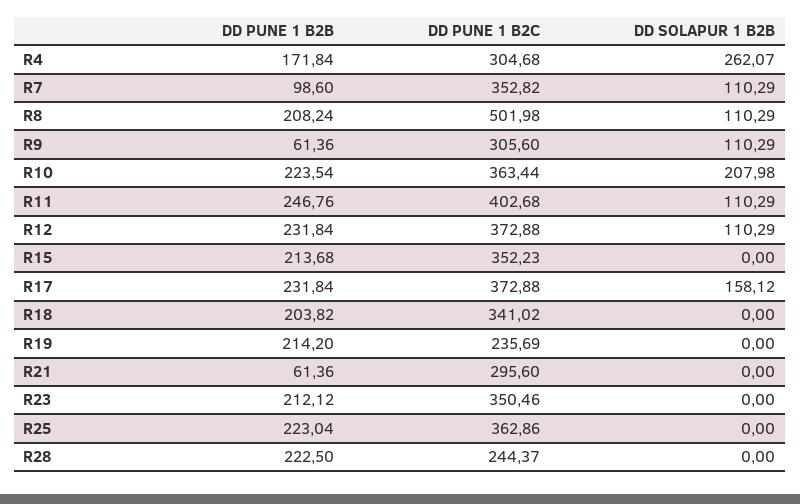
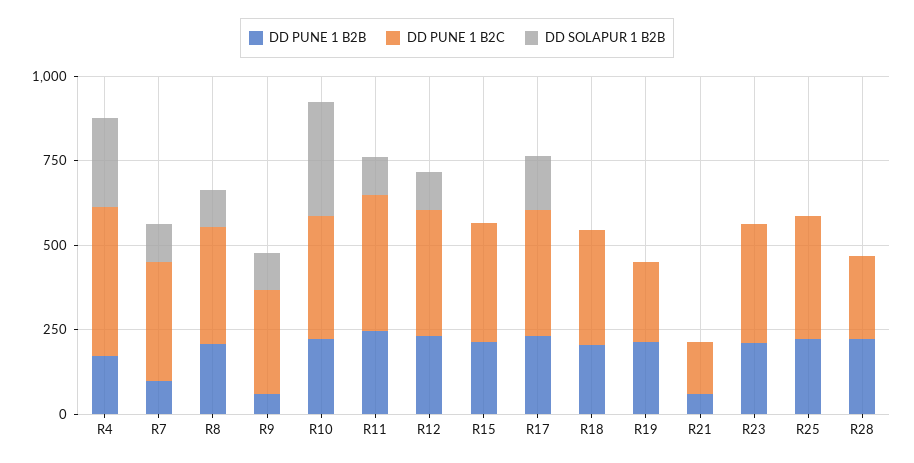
  {
    "DD PUNE 1 B2B": {
      "R4": 171.84,
      "R7": 98.6,
      "R8": 208.24,
      "R9": 61.36,
      "R10": 223.54,
      "R11": 246.76,
      "R12": 231.84,
      "R15": 213.68,
      "R17": 231.84,
      "R18": 203.82,
      "R19": 214.2,
      "R21": 61.36,
      "R23": 212.12,
      "R25": 223.04,
      "R28": 222.5
    },
    "DD PUNE 1 B2C": {
-     "R4": 304.68,
+     "R4": 450,
      "R7": 352.82,
-     "R8": 501.98,
+     "R8": 350,
      "R9": 305.6,
      "R10": 363.44,
      "R11": 402.68,
      "R12": 372.88,
      "R15": 352.23,
      "R17": 372.88,
      "R18": 341.02,
      "R19": 235.69,
-     "R21": 295.6,
+     "R21": 150,
      "R23": 350.46,
      "R25": 362.86,
      "R28": 244.37
    },
    "DD SOLAPUR 1 B2B": {
      "R4": 262.07,
      "R7": 110.29,
      "R8": 110.29,
      "R9": 110.29,
-     "R10": 207.98,
+     "R10": 350,
      "R11": 110.29,
      "R12": 110.29,
      "R15": 0,
      "R17": 158.12,
      "R18": 0,
      "R19": 0,
      "R21": 0,
      "R23": 0,
      "R25": 0,
      "R28": 0
    }
  }

